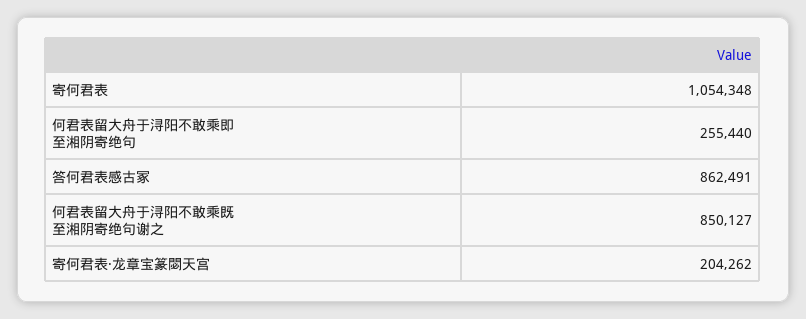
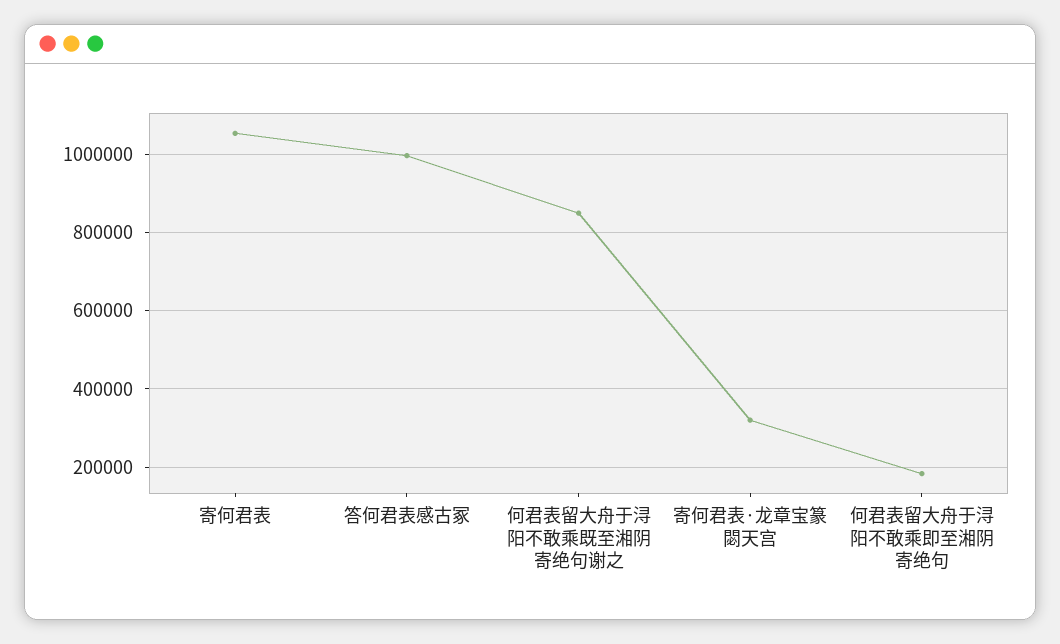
  {
    "寄何君表": 1054348,
-   "何君表留大舟于浔阳不敢乘即至湘阴寄绝句": 255440,
+   "何君表留大舟于浔阳不敢乘即至湘阴寄绝句": 180000,
-   "答何君表感古冢": 862491,
+   "答何君表感古冢": 1000000,
    "何君表留大舟于浔阳不敢乘既至湘阴寄绝句谢之": 850127,
-   "寄何君表·龙章宝篆閟天宫": 204262
+   "寄何君表·龙章宝篆閟天宫": 320000
  }

